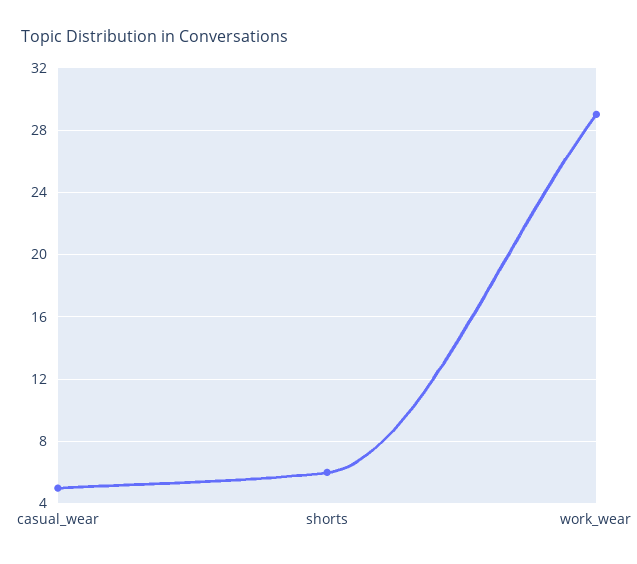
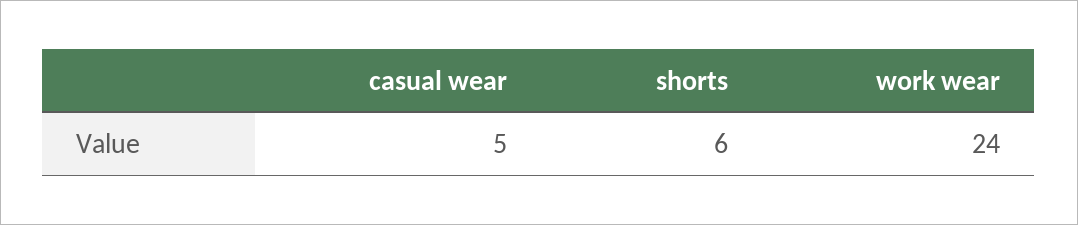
  {
    "casual_wear": 5,
    "shorts": 6,
-   "work_wear": 29
+   "work_wear": 24
  }

